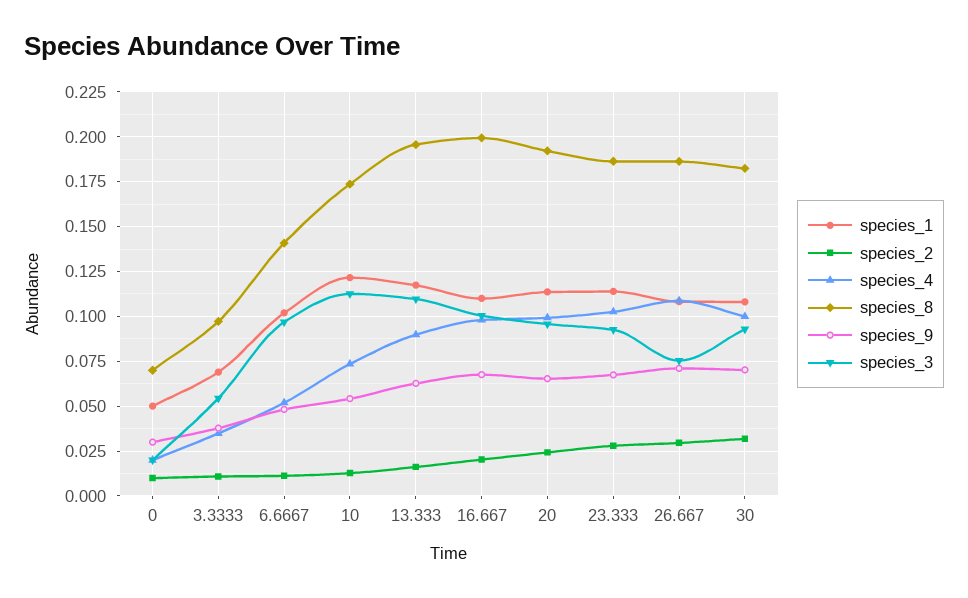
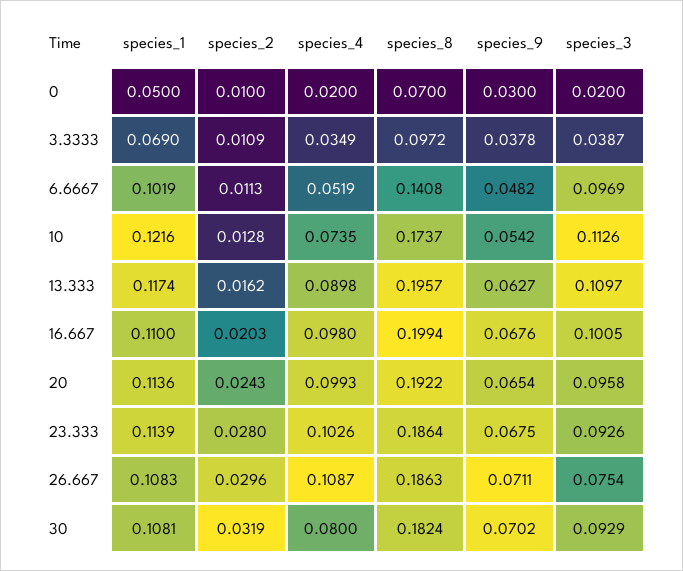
  {
    "species_1": {
      "0": 0.05,
      "3.3333": 0.069,
      "6.6667": 0.1019,
      "10": 0.1216,
      "13.333": 0.1174,
      "16.667": 0.11,
      "20": 0.1136,
      "23.333": 0.1139,
      "26.667": 0.1083,
      "30": 0.1081
    },
    "species_2": {
      "0": 0.01,
      "3.3333": 0.0109,
      "6.6667": 0.0113,
      "10": 0.0128,
      "13.333": 0.0162,
      "16.667": 0.0203,
      "20": 0.0243,
      "23.333": 0.028,
      "26.667": 0.0296,
      "30": 0.0319
    },
    "species_4": {
      "0": 0.02,
      "3.3333": 0.0349,
      "6.6667": 0.0519,
      "10": 0.0735,
      "13.333": 0.0898,
      "16.667": 0.098,
      "20": 0.0993,
      "23.333": 0.1026,
      "26.667": 0.1087,
-     "30": 0.1
+     "30": 0.08
    },
    "species_8": {
      "0": 0.07,
      "3.3333": 0.0972,
      "6.6667": 0.1408,
      "10": 0.1737,
      "13.333": 0.1957,
      "16.667": 0.1994,
      "20": 0.1922,
      "23.333": 0.1864,
      "26.667": 0.1863,
      "30": 0.1824
    },
    "species_9": {
      "0": 0.03,
      "3.3333": 0.0378,
      "6.6667": 0.0482,
      "10": 0.0542,
      "13.333": 0.0627,
      "16.667": 0.0676,
      "20": 0.0654,
      "23.333": 0.0675,
      "26.667": 0.0711,
      "30": 0.0702
    },
    "species_3": {
      "0": 0.02,
-     "3.3333": 0.055,
+     "3.3333": 0.0387,
      "6.6667": 0.0969,
      "10": 0.1126,
      "13.333": 0.1097,
      "16.667": 0.1005,
      "20": 0.0958,
      "23.333": 0.0926,
      "26.667": 0.0754,
      "30": 0.0929
    }
  }

